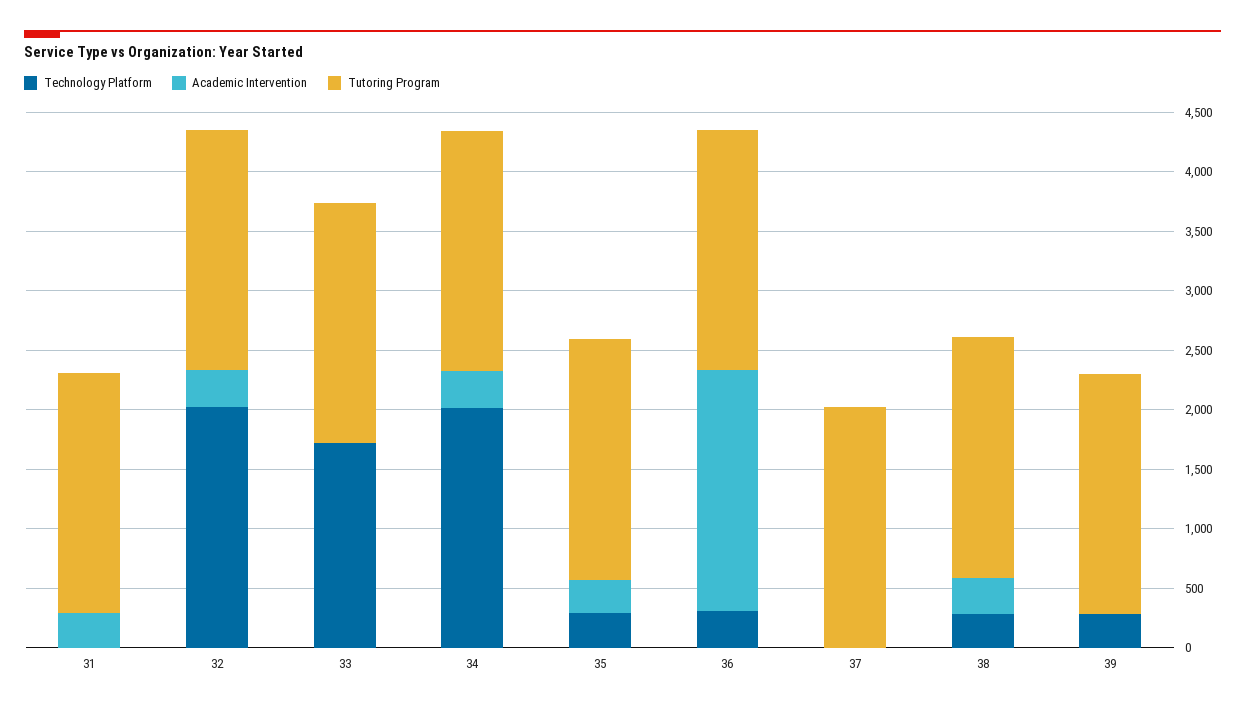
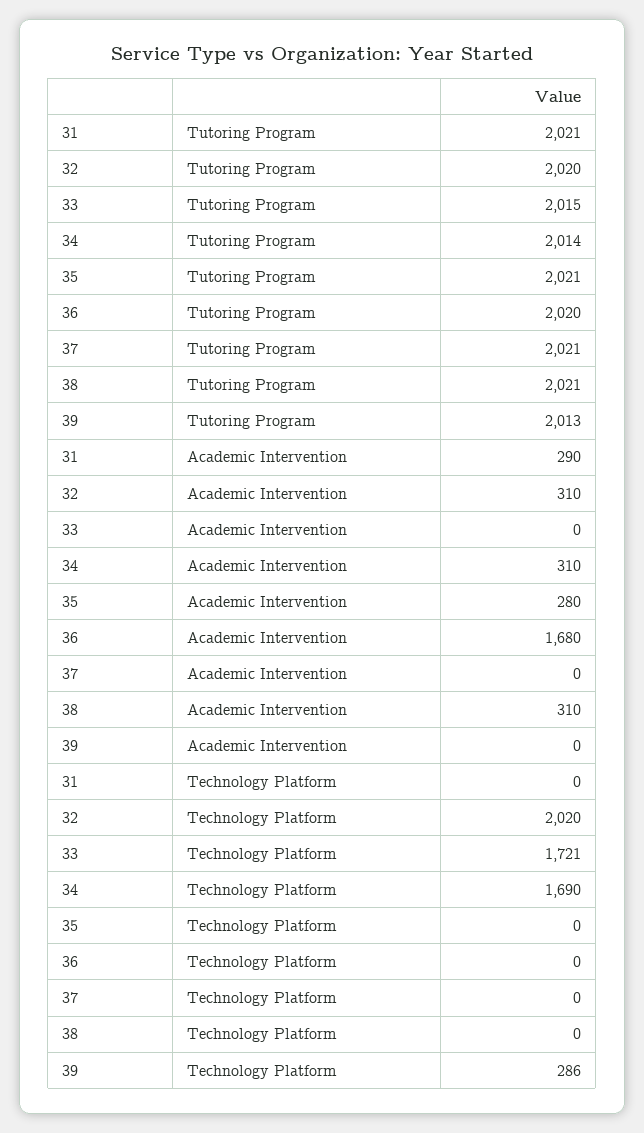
  {
    "Technology Platform": {
      "31": 0,
      "32": 2020,
      "33": 1721,
-     "34": 2000,
+     "34": 1690,
-     "35": 300,
+     "35": 0,
-     "36": 300,
+     "36": 0,
      "37": 0,
-     "38": 300,
+     "38": 0,
      "39": 286
    },
    "Academic Intervention": {
      "31": 290,
      "32": 310,
      "33": 0,
      "34": 310,
      "35": 280,
-     "36": 2000,
+     "36": 1680,
      "37": 0,
      "38": 310,
      "39": 0
    },
    "Tutoring Program": {
      "31": 2021,
      "32": 2020,
      "33": 2015,
      "34": 2014,
      "35": 2021,
      "36": 2020,
      "37": 2021,
      "38": 2021,
      "39": 2013
    }
  }

